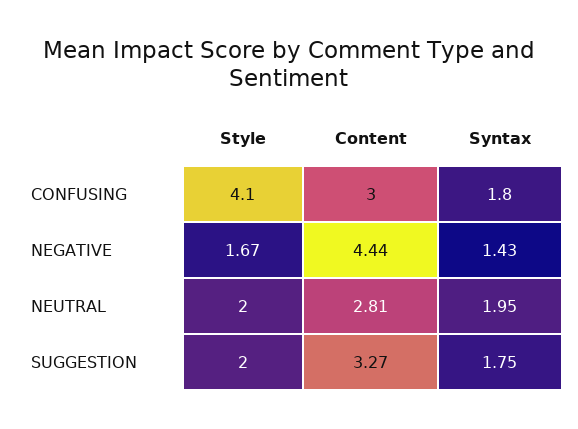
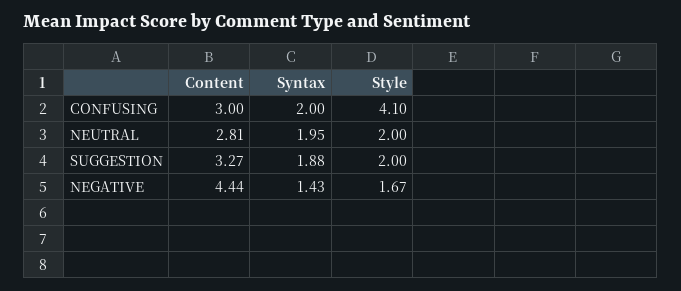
  {
    "Style": {
      "CONFUSING": 4.1,
      "NEGATIVE": 1.67,
      "NEUTRAL": 2,
      "SUGGESTION": 2
    },
    "Content": {
      "CONFUSING": 3,
      "NEGATIVE": 4.44,
      "NEUTRAL": 2.81,
      "SUGGESTION": 3.27
    },
    "Syntax": {
-     "CONFUSING": 1.8,
+     "CONFUSING": 2,
      "NEGATIVE": 1.43,
      "NEUTRAL": 1.95,
-     "SUGGESTION": 1.75
+     "SUGGESTION": 1.88
    }
  }

